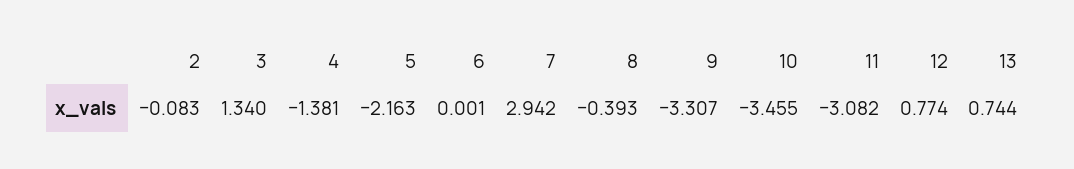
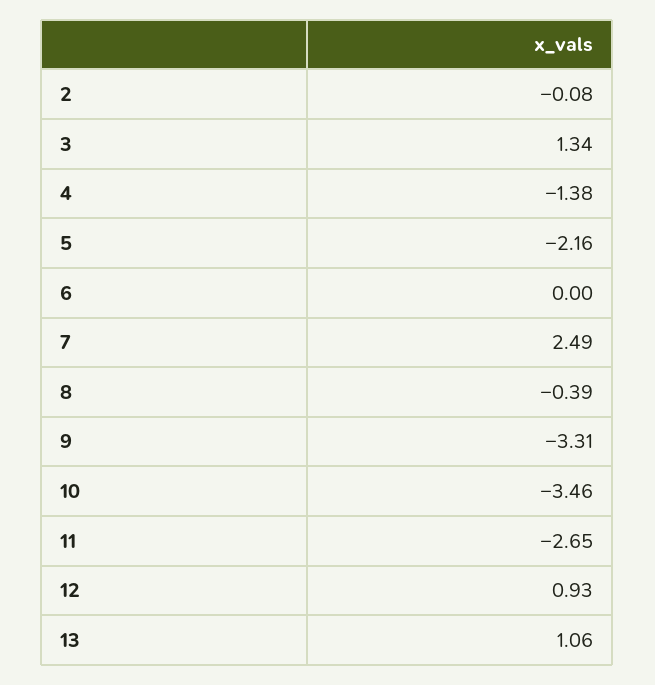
  {
    "2": -0.083,
    "3": 1.34,
    "4": -1.381,
    "5": -2.163,
    "6": 0.001,
-   "7": 2.942,
+   "7": 2.49,
    "8": -0.393,
    "9": -3.307,
    "10": -3.455,
-   "11": -3.082,
+   "11": -2.65,
-   "12": 0.774,
+   "12": 0.93,
-   "13": 0.744
+   "13": 1.06
  }

